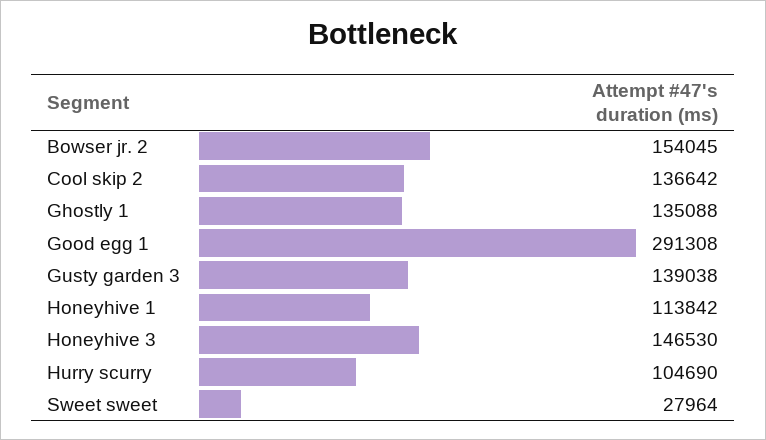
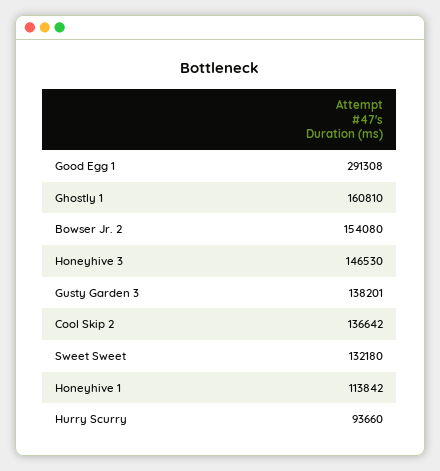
  {
-   "Bowser jr. 2": 154045,
+   "Bowser jr. 2": 154080,
    "Cool skip 2": 136642,
-   "Ghostly 1": 135088,
+   "Ghostly 1": 160810,
    "Good egg 1": 291308,
-   "Gusty garden 3": 139038,
+   "Gusty garden 3": 138201,
    "Honeyhive 1": 113842,
    "Honeyhive 3": 146530,
-   "Hurry scurry": 104690,
+   "Hurry scurry": 93660,
-   "Sweet sweet": 27964
+   "Sweet sweet": 132180
  }

